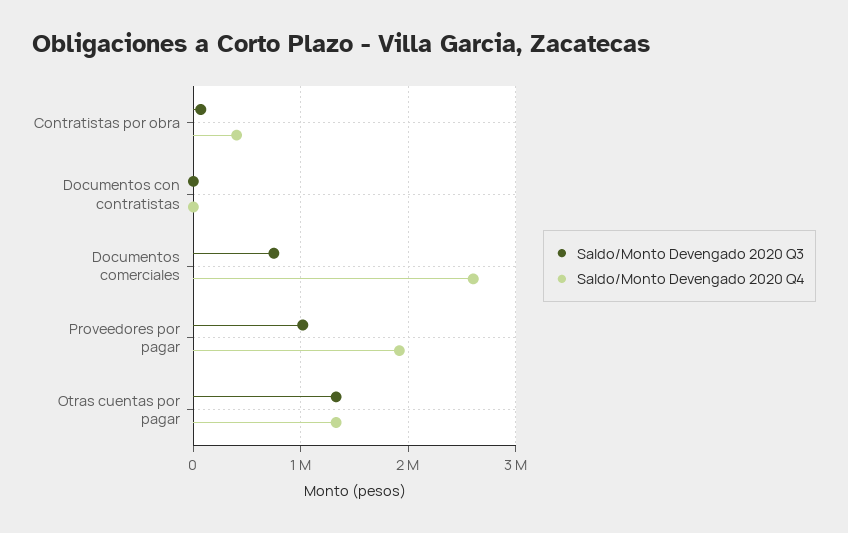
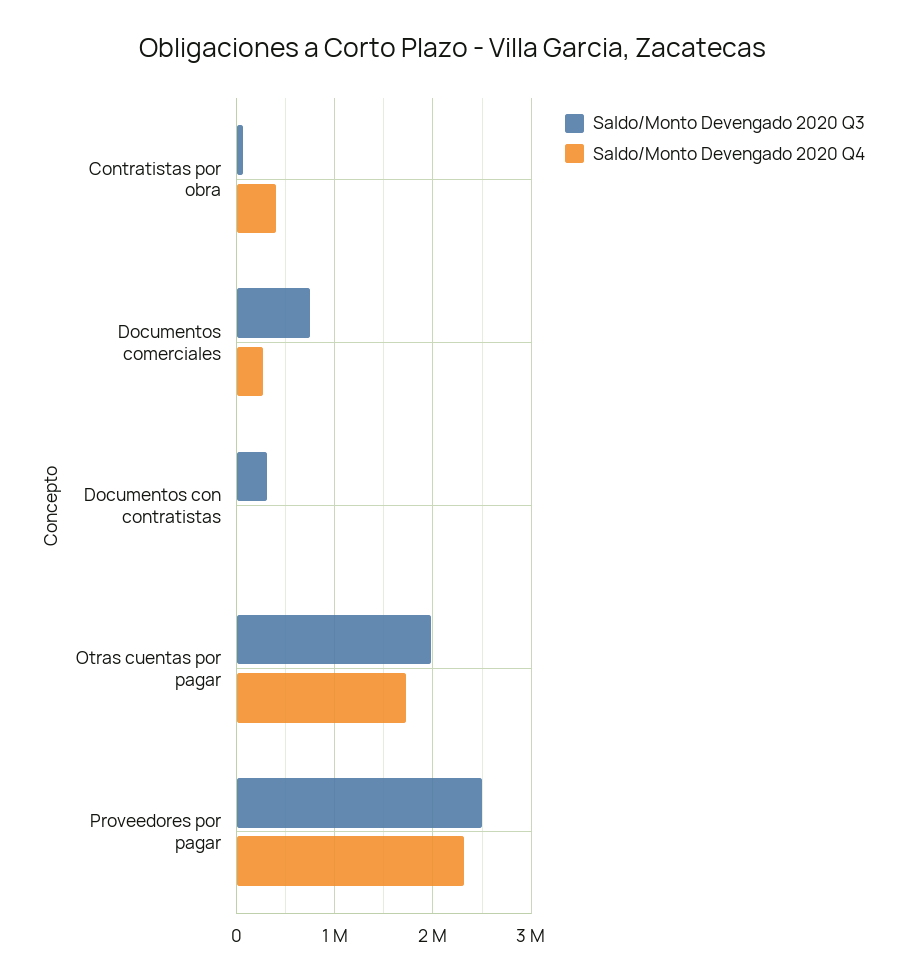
  {
    "Saldo/Monto Devengado 2020 Q3": {
      "Contratistas por obra": 100000,
-     "Documentos con contratistas": 0,
+     "Documentos con contratistas": 300000,
      "Documentos comerciales": 700000,
-     "Proveedores por pagar": 1000000,
+     "Proveedores por pagar": 2500000,
-     "Otras cuentas por pagar": 1300000
+     "Otras cuentas por pagar": 2000000
    },
    "Saldo/Monto Devengado 2020 Q4": {
      "Contratistas por obra": 400000,
      "Documentos con contratistas": 0,
-     "Documentos comerciales": 2600000,
+     "Documentos comerciales": 300000,
-     "Proveedores por pagar": 1900000,
+     "Proveedores por pagar": 2300000,
-     "Otras cuentas por pagar": 1300000
+     "Otras cuentas por pagar": 1700000
    }
  }

